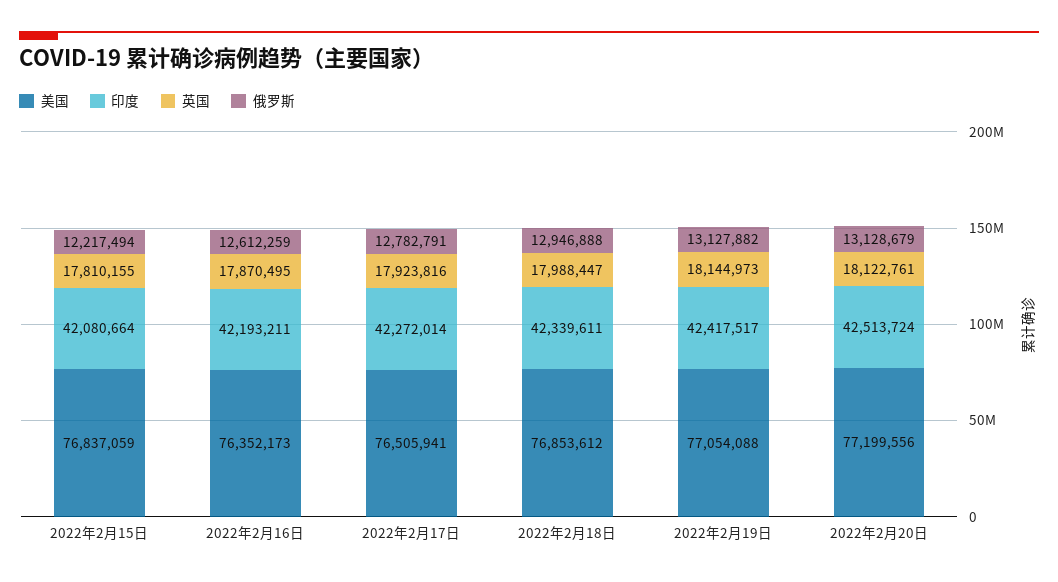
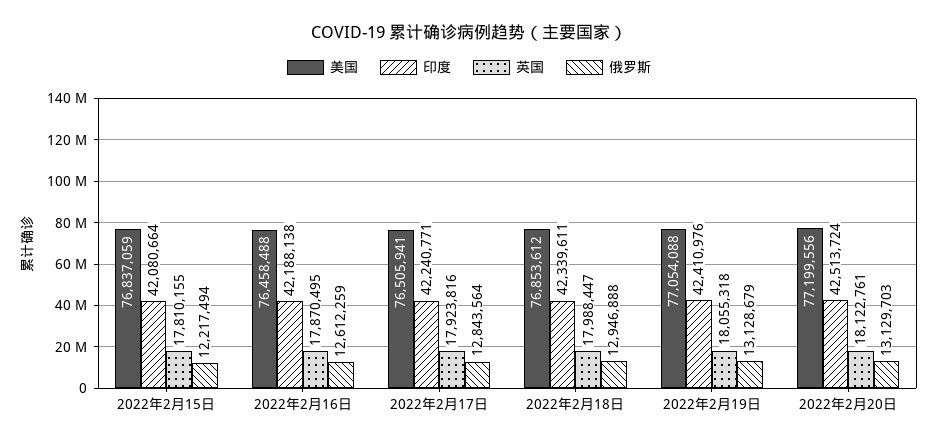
  {
    "美国": {
      "2022年2月15日": 76837059,
-     "2022年2月16日": 76352173,
+     "2022年2月16日": 76458488,
      "2022年2月17日": 76505941,
      "2022年2月18日": 76853612,
      "2022年2月19日": 77054088,
      "2022年2月20日": 77199556
    },
    "印度": {
      "2022年2月15日": 42080664,
-     "2022年2月16日": 42193211,
+     "2022年2月16日": 42188138,
-     "2022年2月17日": 42272014,
+     "2022年2月17日": 42240771,
      "2022年2月18日": 42339611,
-     "2022年2月19日": 42417517,
+     "2022年2月19日": 42410976,
      "2022年2月20日": 42513724
    },
    "英国": {
      "2022年2月15日": 17810155,
      "2022年2月16日": 17870495,
      "2022年2月17日": 17923816,
      "2022年2月18日": 17988447,
-     "2022年2月19日": 18144973,
+     "2022年2月19日": 18055318,
      "2022年2月20日": 18122761
    },
    "俄罗斯": {
      "2022年2月15日": 12217494,
      "2022年2月16日": 12612259,
-     "2022年2月17日": 12782791,
+     "2022年2月17日": 12843564,
      "2022年2月18日": 12946888,
-     "2022年2月19日": 13127882,
+     "2022年2月19日": 13128679,
-     "2022年2月20日": 13128679
+     "2022年2月20日": 13129703
    }
  }

